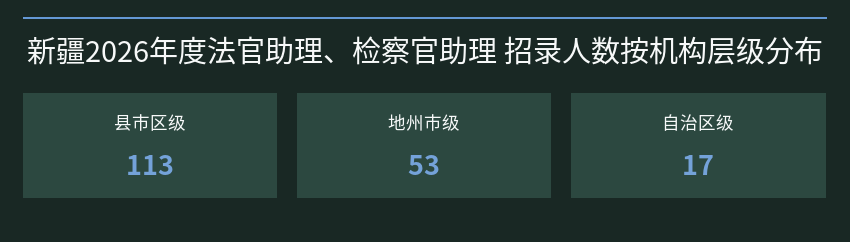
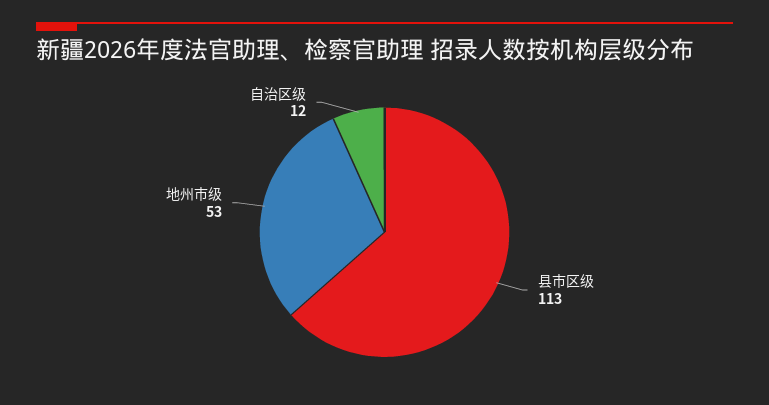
  {
    "县市区级": 113,
    "地州市级": 53,
-   "自治区级": 17
+   "自治区级": 12
  }

